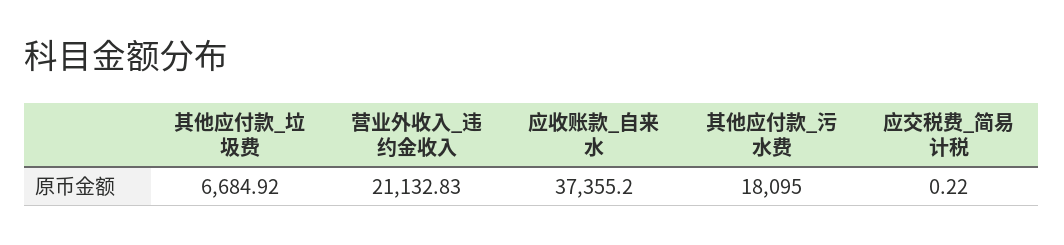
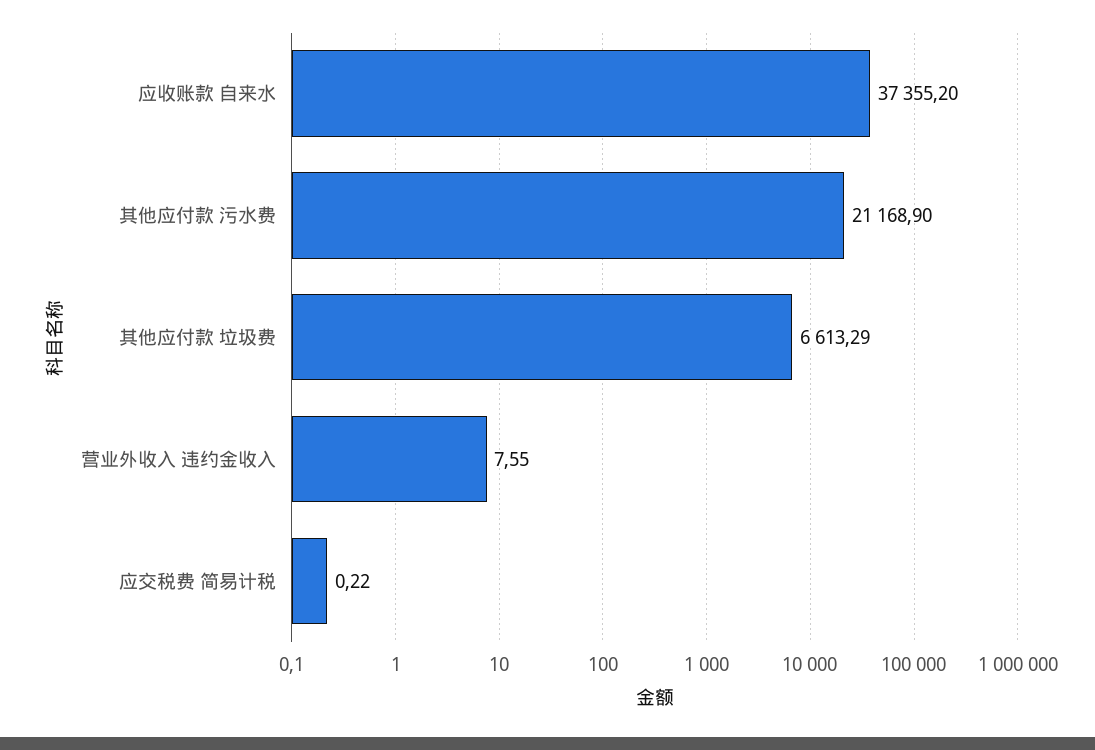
  {
-   "其他应付款_垃圾费": 6684.92,
+   "其他应付款_垃圾费": 6613.29,
-   "营业外收入_违约金收入": 21132.83,
+   "营业外收入_违约金收入": 7.55,
    "应收账款_自来水": 37355.2,
-   "其他应付款_污水费": 18095,
+   "其他应付款_污水费": 21168.9,
    "应交税费_简易计税": 0.22
  }

